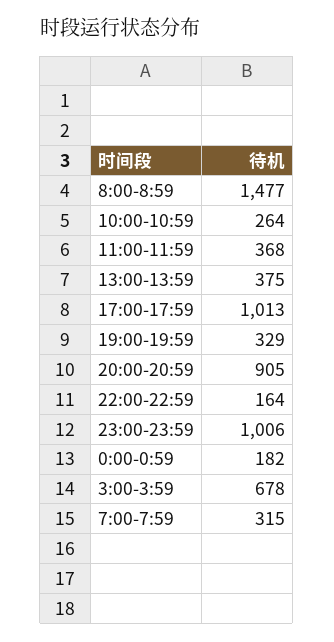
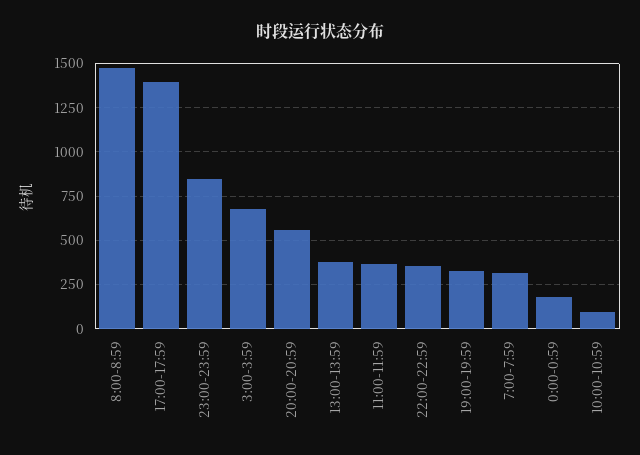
  {
    "8:00-8:59": 1477,
-   "10:00-10:59": 264,
+   "10:00-10:59": 100,
    "11:00-11:59": 368,
    "13:00-13:59": 375,
-   "17:00-17:59": 1013,
+   "17:00-17:59": 1400,
    "19:00-19:59": 329,
-   "20:00-20:59": 905,
+   "20:00-20:59": 550,
-   "22:00-22:59": 164,
+   "22:00-22:59": 350,
-   "23:00-23:59": 1006,
+   "23:00-23:59": 850,
    "0:00-0:59": 182,
    "3:00-3:59": 678,
    "7:00-7:59": 315
  }

